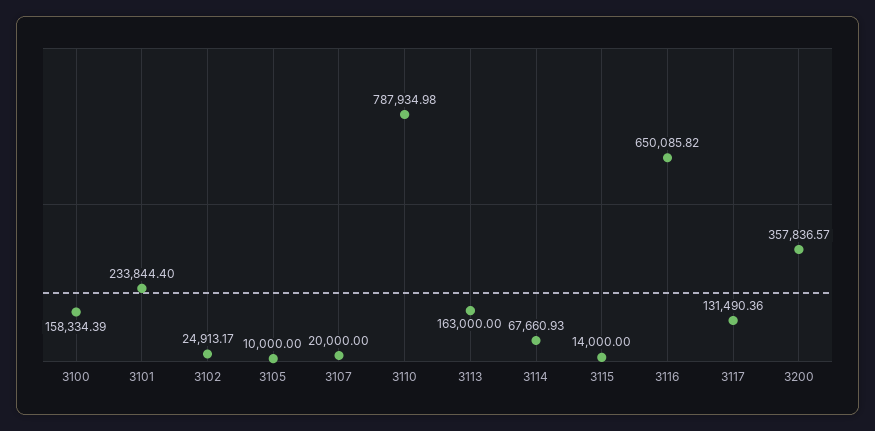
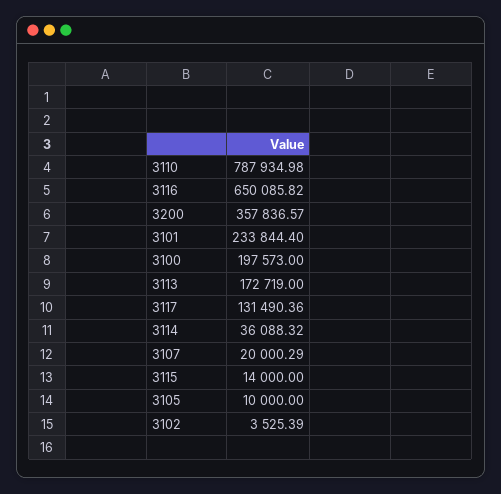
  {
-   "3100": 158334.39,
+   "3100": 197573,
    "3101": 233844.4,
-   "3102": 24913.17,
+   "3102": 3525.39,
    "3105": 10000,
-   "3107": 20000,
+   "3107": 20000.29,
    "3110": 787934.98,
-   "3113": 163000,
+   "3113": 172719,
-   "3114": 67660.93,
+   "3114": 36088.32,
    "3115": 14000,
    "3116": 650085.82,
    "3117": 131490.36,
    "3200": 357836.57
  }

